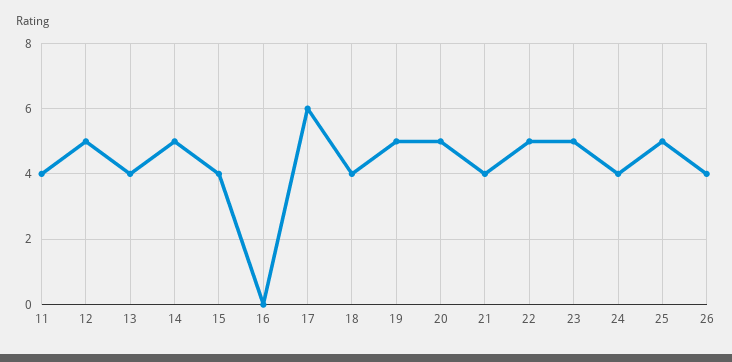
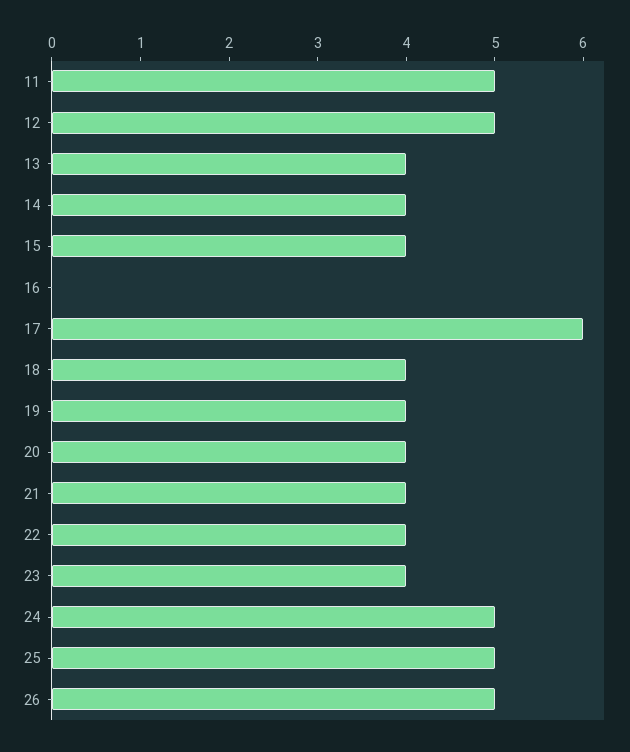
  {
-   "11": 4,
+   "11": 5,
    "12": 5,
    "13": 4,
-   "14": 5,
+   "14": 4,
    "15": 4,
    "16": 0,
    "17": 6,
    "18": 4,
-   "19": 5,
+   "19": 4,
-   "20": 5,
+   "20": 4,
    "21": 4,
-   "22": 5,
+   "22": 4,
-   "23": 5,
+   "23": 4,
-   "24": 4,
+   "24": 5,
    "25": 5,
-   "26": 4
+   "26": 5
  }

